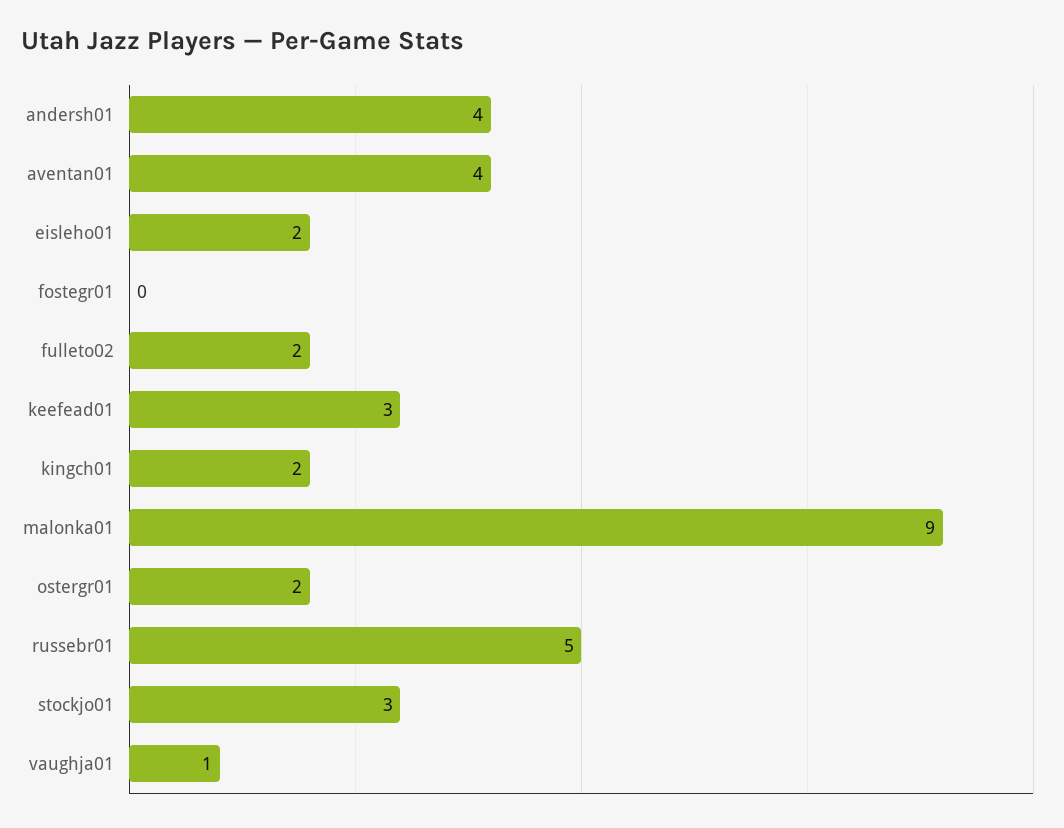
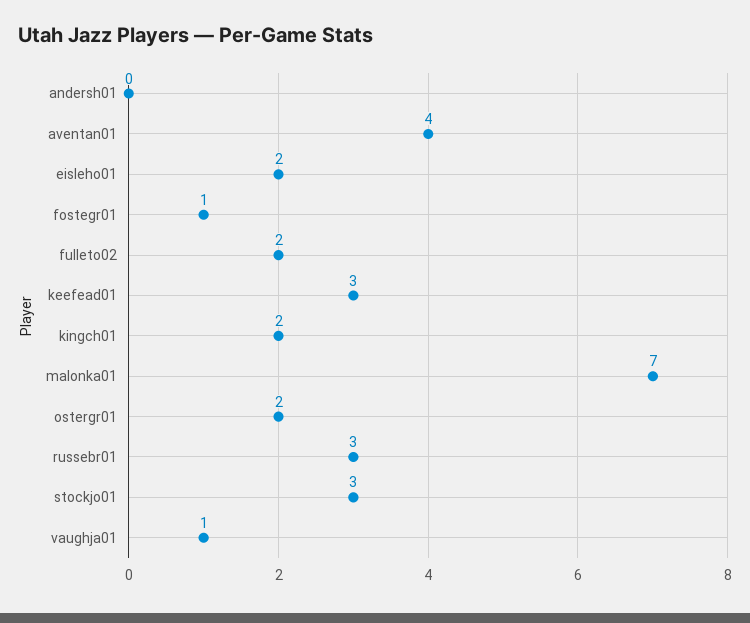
  {
-   "andersh01": 4,
+   "andersh01": 0,
    "aventan01": 4,
    "eisleho01": 2,
-   "fostegr01": 0,
+   "fostegr01": 1,
    "fulleto02": 2,
    "keefead01": 3,
    "kingch01": 2,
-   "malonka01": 9,
+   "malonka01": 7,
    "ostergr01": 2,
-   "russebr01": 5,
+   "russebr01": 3,
    "stockjo01": 3,
    "vaughja01": 1
  }

